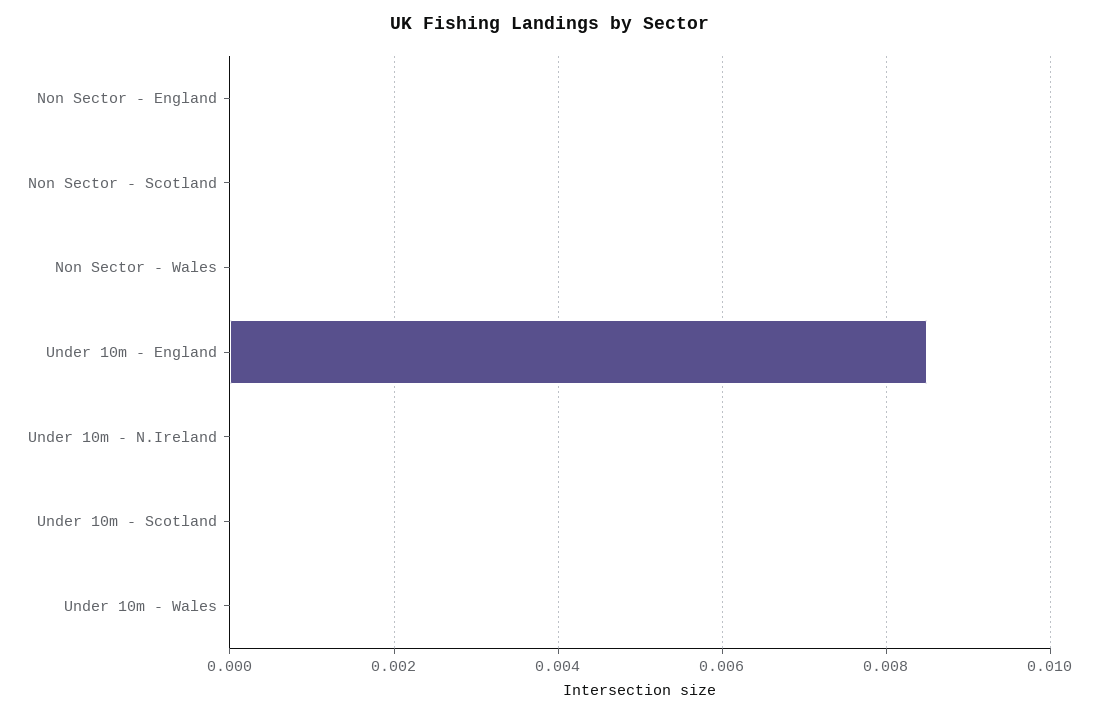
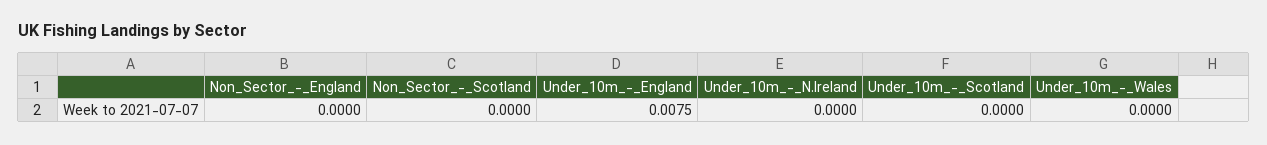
  {
    "Non Sector - England": 0,
    "Non Sector - Scotland": 0,
-   "Non Sector - Wales": 0,
-   "Under 10m - England": 0.0085,
+   "Under 10m - England": 0.0075,
    "Under 10m - N.Ireland": 0,
    "Under 10m - Scotland": 0,
    "Under 10m - Wales": 0
  }

